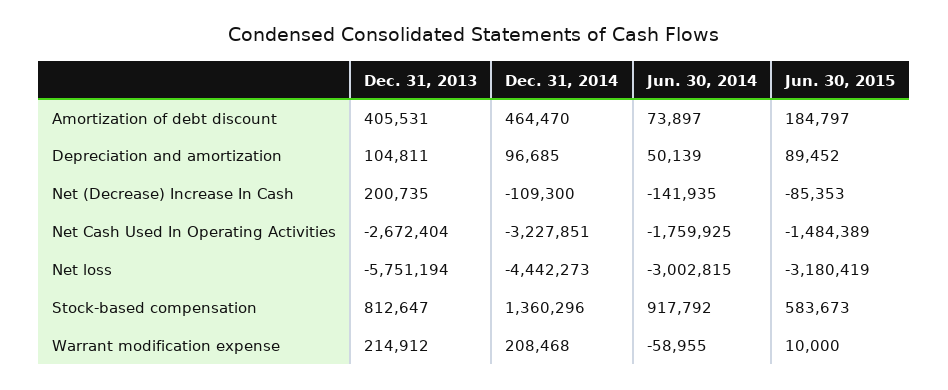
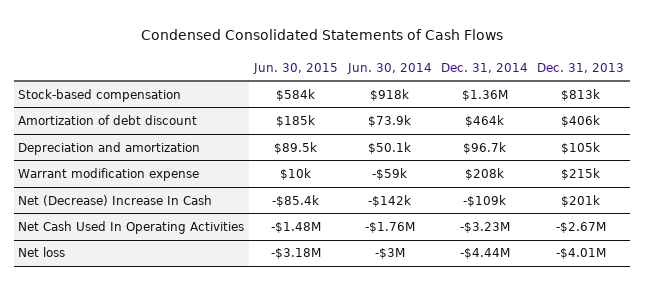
  {
    "Dec. 31, 2013": {
      "Amortization of debt discount": 405531,
      "Depreciation and amortization": 104811,
      "Net (Decrease) Increase In Cash": 200735,
      "Net Cash Used In Operating Activities": -2672404,
-     "Net loss": -5751194,
+     "Net loss": -4010000,
      "Stock-based compensation": 812647,
      "Warrant modification expense": 214912
    },
    "Dec. 31, 2014": {
      "Amortization of debt discount": 464470,
      "Depreciation and amortization": 96685,
      "Net (Decrease) Increase In Cash": -109300,
      "Net Cash Used In Operating Activities": -3227851,
      "Net loss": -4442273,
      "Stock-based compensation": 1360296,
      "Warrant modification expense": 208468
    },
    "Jun. 30, 2014": {
      "Amortization of debt discount": 73897,
      "Depreciation and amortization": 50139,
      "Net (Decrease) Increase In Cash": -141935,
      "Net Cash Used In Operating Activities": -1759925,
      "Net loss": -3002815,
      "Stock-based compensation": 917792,
      "Warrant modification expense": -58955
    },
    "Jun. 30, 2015": {
      "Amortization of debt discount": 184797,
      "Depreciation and amortization": 89452,
      "Net (Decrease) Increase In Cash": -85353,
      "Net Cash Used In Operating Activities": -1484389,
      "Net loss": -3180419,
      "Stock-based compensation": 583673,
      "Warrant modification expense": 10000
    }
  }

